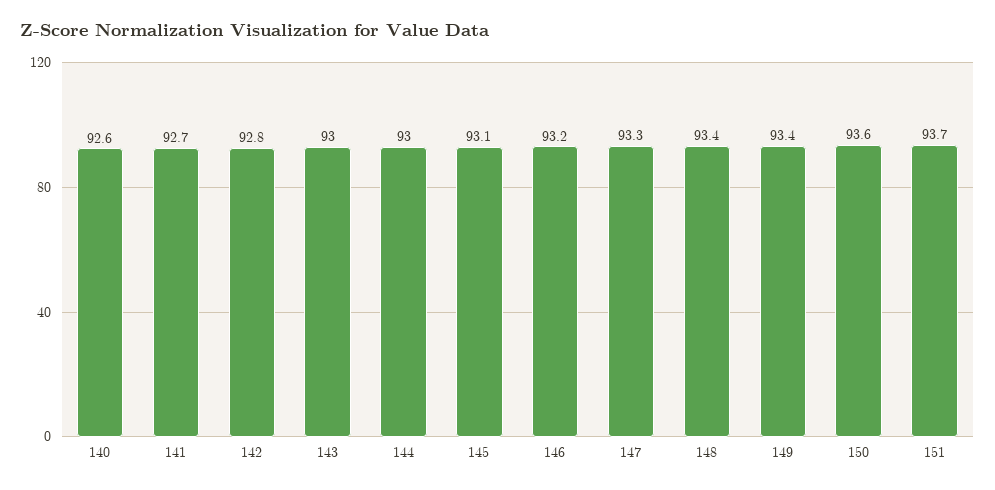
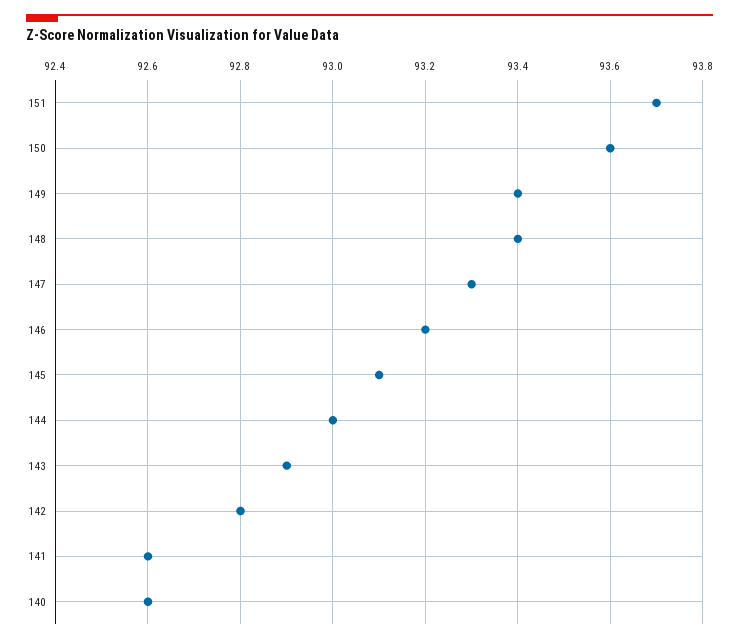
  {
    "140": 92.6,
-   "141": 92.7,
+   "141": 92.6,
    "142": 92.8,
-   "143": 93,
+   "143": 92.9,
    "144": 93,
    "145": 93.1,
    "146": 93.2,
    "147": 93.3,
    "148": 93.4,
    "149": 93.4,
    "150": 93.6,
    "151": 93.7
  }

